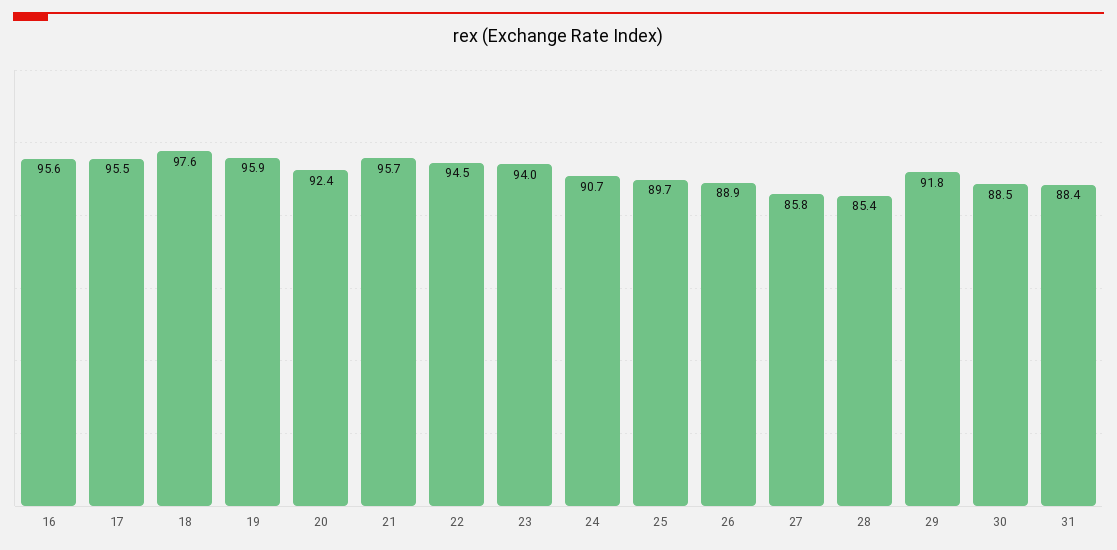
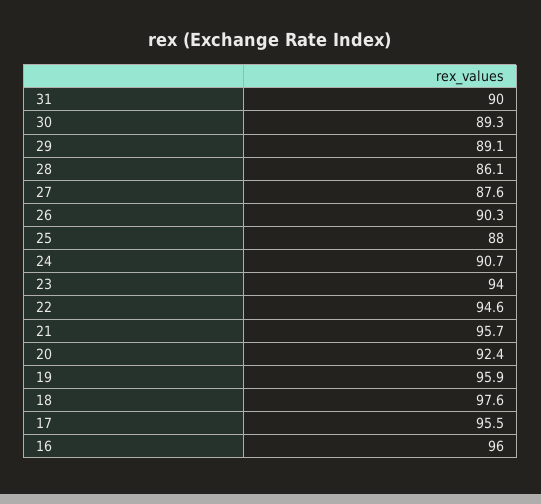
  {
-   "16": 95.6,
+   "16": 96,
    "17": 95.5,
    "18": 97.6,
    "19": 95.9,
    "20": 92.4,
    "21": 95.7,
-   "22": 94.5,
+   "22": 94.6,
    "23": 94,
    "24": 90.7,
-   "25": 89.7,
+   "25": 88,
-   "26": 88.9,
+   "26": 90.3,
-   "27": 85.8,
+   "27": 87.6,
-   "28": 85.4,
+   "28": 86.1,
-   "29": 91.8,
+   "29": 89.1,
-   "30": 88.5,
+   "30": 89.3,
-   "31": 88.4
+   "31": 90
  }

